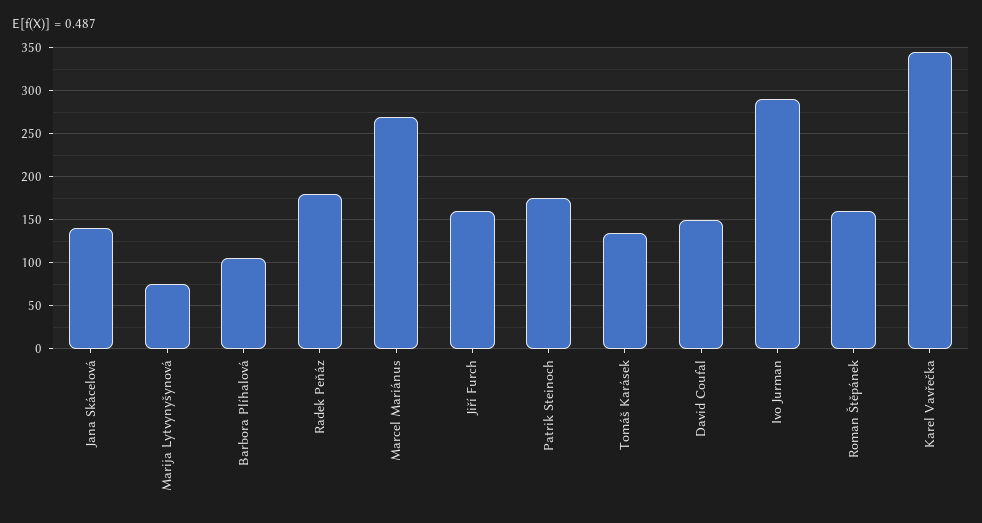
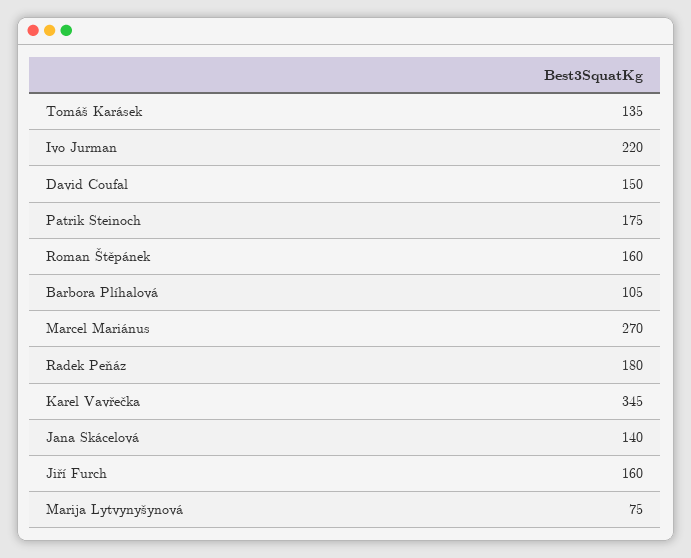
  {
    "Jana Skácelová": 140,
    "Marija Lytvynyšynová": 75,
    "Barbora Plíhalová": 105,
    "Radek Peňáz": 180,
    "Marcel Mariánus": 270,
    "Jiří Furch": 160,
    "Patrik Steinoch": 175,
    "Tomáš Karásek": 135,
    "David Coufal": 150,
-   "Ivo Jurman": 290,
+   "Ivo Jurman": 220,
    "Roman Štěpánek": 160,
    "Karel Vavřečka": 345
  }

